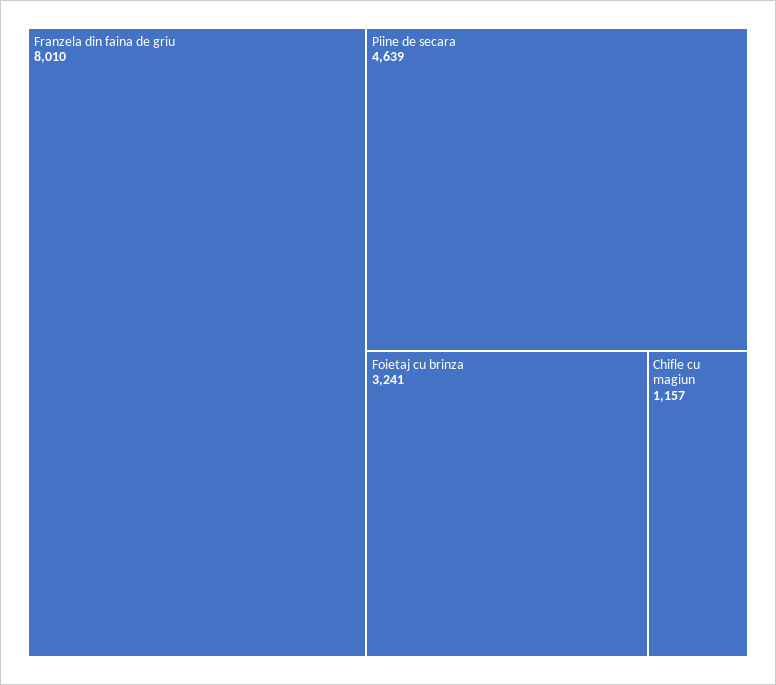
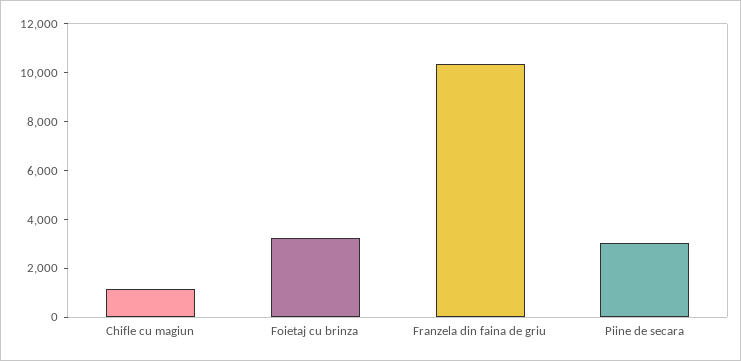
  {
-   "Franzela din faina de griu": 8010,
+   "Franzela din faina de griu": 10500,
-   "Piine de secara": 4639,
+   "Piine de secara": 3000,
    "Foietaj cu brinza": 3241,
    "Chifle cu magiun": 1157
  }

